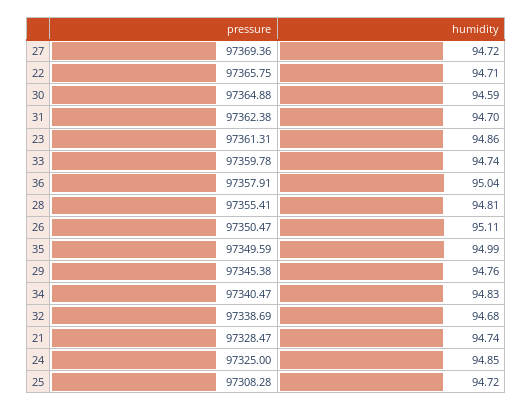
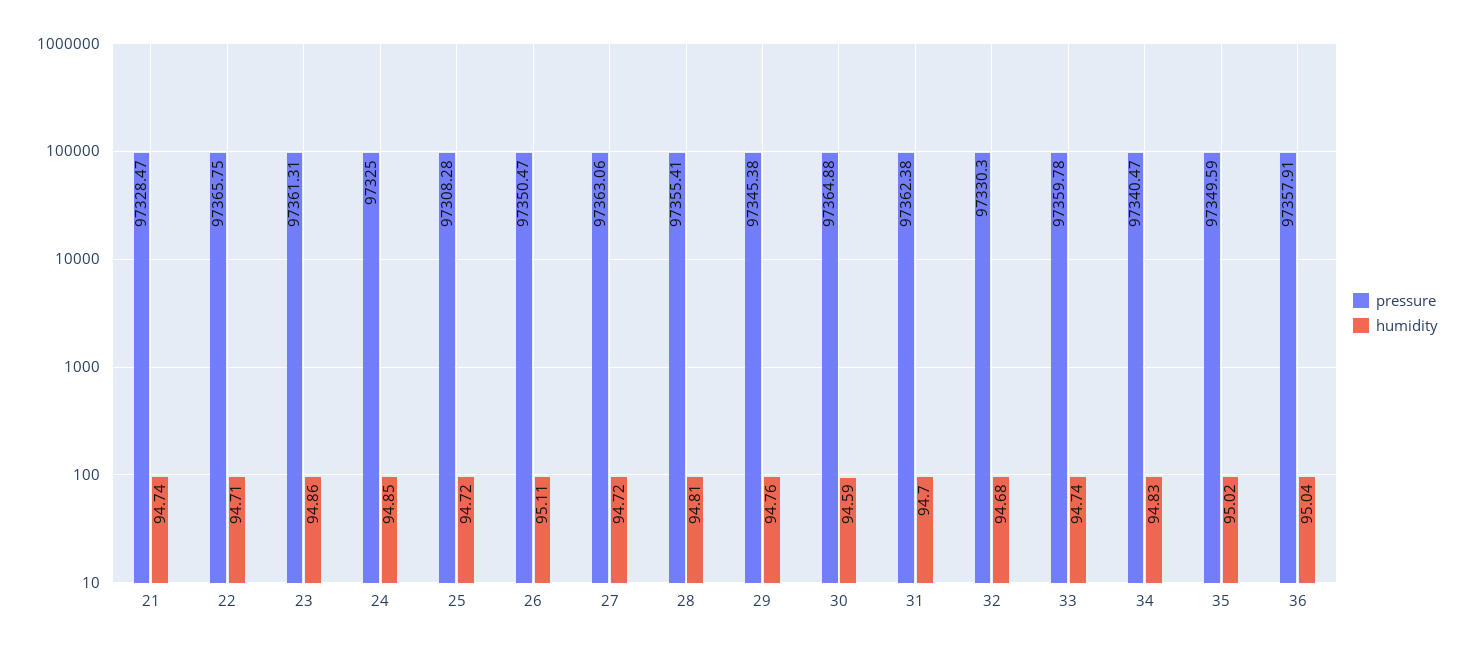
  {
    "pressure": {
-     "27": 97369.36,
+     "27": 97363.06,
      "22": 97365.75,
      "30": 97364.88,
      "31": 97362.38,
      "23": 97361.31,
      "33": 97359.78,
      "36": 97357.91,
      "28": 97355.41,
      "26": 97350.47,
      "35": 97349.59,
      "29": 97345.38,
      "34": 97340.47,
-     "32": 97338.69,
+     "32": 97330.3,
      "21": 97328.47,
      "24": 97325,
      "25": 97308.28
    },
    "humidity": {
      "27": 94.72,
      "22": 94.71,
      "30": 94.59,
      "31": 94.7,
      "23": 94.86,
      "33": 94.74,
      "36": 95.04,
      "28": 94.81,
      "26": 95.11,
-     "35": 94.99,
+     "35": 95.02,
      "29": 94.76,
      "34": 94.83,
      "32": 94.68,
      "21": 94.74,
      "24": 94.85,
      "25": 94.72
    }
  }

